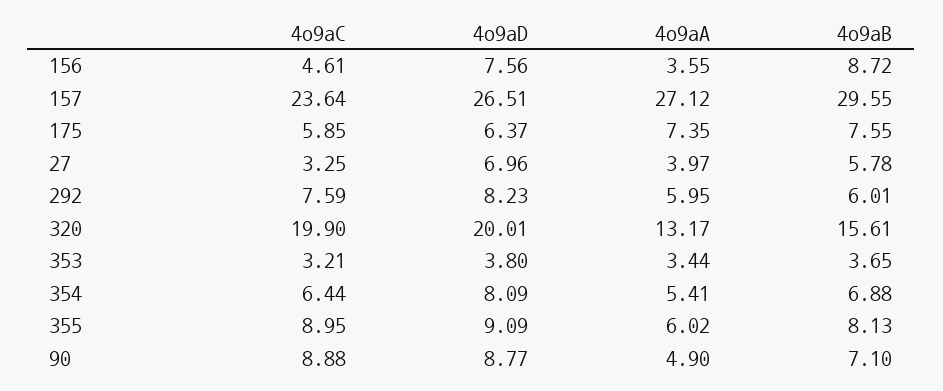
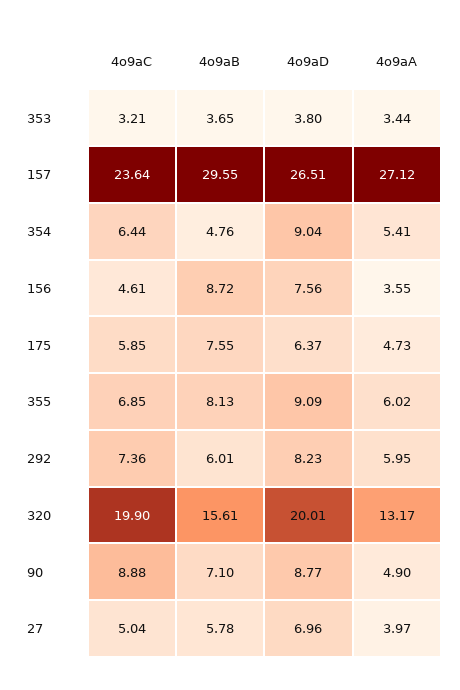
  {
    "4o9aC": {
      "156": 4.61,
      "157": 23.64,
      "175": 5.85,
-     "27": 3.25,
+     "27": 5.04,
-     "292": 7.59,
+     "292": 7.36,
      "320": 19.9,
      "353": 3.21,
      "354": 6.44,
-     "355": 8.95,
+     "355": 6.85,
      "90": 8.88
    },
    "4o9aD": {
      "156": 7.56,
      "157": 26.51,
      "175": 6.37,
      "27": 6.96,
      "292": 8.23,
      "320": 20.01,
      "353": 3.8,
-     "354": 8.09,
+     "354": 9.04,
      "355": 9.09,
      "90": 8.77
    },
    "4o9aA": {
      "156": 3.55,
      "157": 27.12,
-     "175": 7.35,
+     "175": 4.73,
      "27": 3.97,
      "292": 5.95,
      "320": 13.17,
      "353": 3.44,
      "354": 5.41,
      "355": 6.02,
      "90": 4.9
    },
    "4o9aB": {
      "156": 8.72,
      "157": 29.55,
      "175": 7.55,
      "27": 5.78,
      "292": 6.01,
      "320": 15.61,
      "353": 3.65,
-     "354": 6.88,
+     "354": 4.76,
      "355": 8.13,
      "90": 7.1
    }
  }

